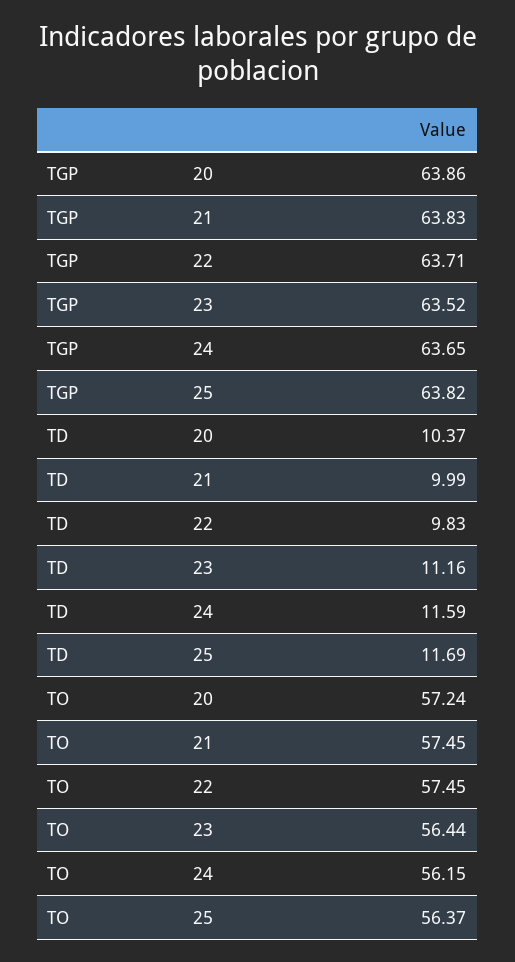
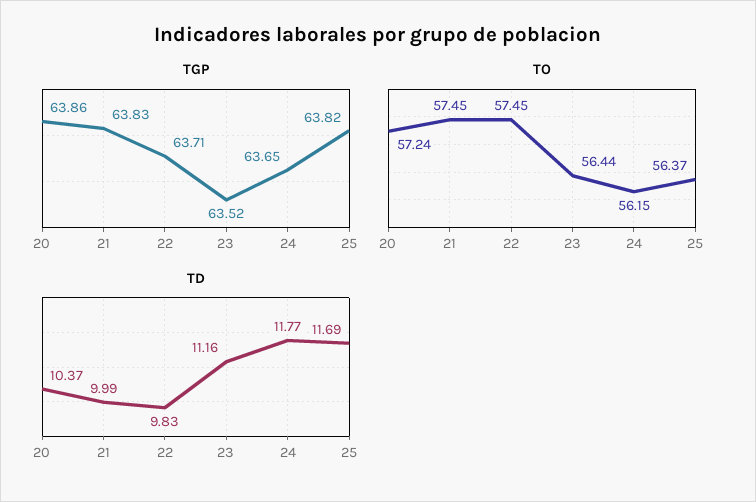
  {
    "TGP": {
      "20": 63.86,
      "21": 63.83,
      "22": 63.71,
      "23": 63.52,
      "24": 63.65,
      "25": 63.82
    },
    "TD": {
      "20": 10.37,
      "21": 9.99,
      "22": 9.83,
      "23": 11.16,
-     "24": 11.59,
+     "24": 11.77,
      "25": 11.69
    },
    "TO": {
      "20": 57.24,
      "21": 57.45,
      "22": 57.45,
      "23": 56.44,
      "24": 56.15,
      "25": 56.37
    }
  }

